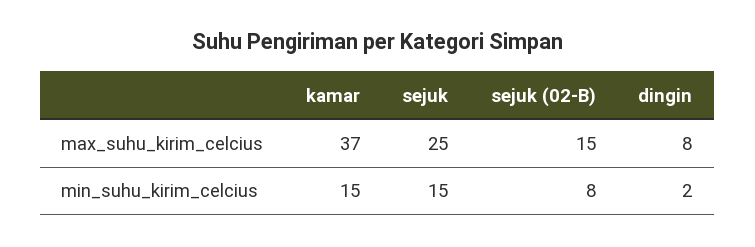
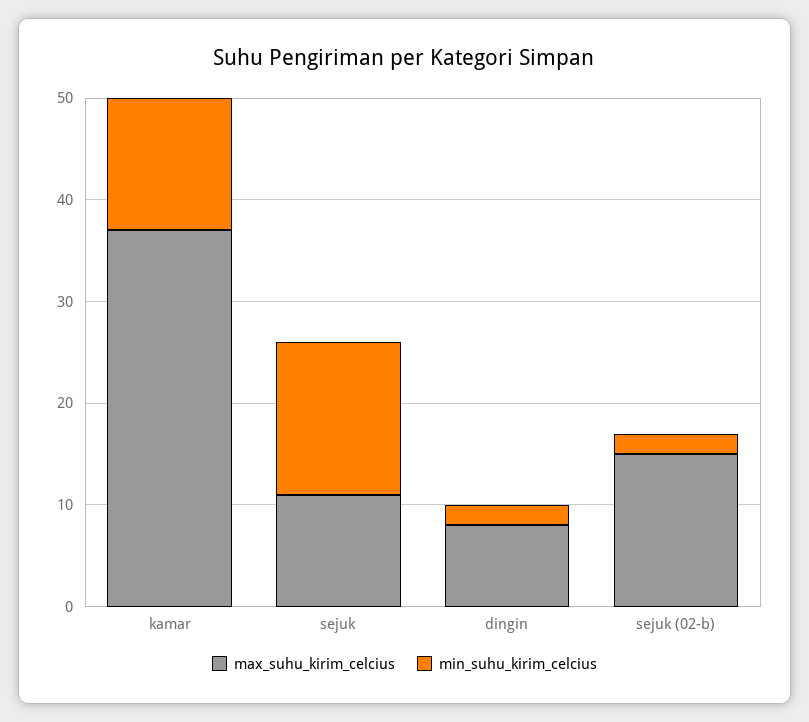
  {
    "max_suhu_kirim_celcius": {
      "kamar": 37,
-     "sejuk": 25,
+     "sejuk": 11,
      "sejuk (02-B)": 15,
      "dingin": 8
    },
    "min_suhu_kirim_celcius": {
-     "kamar": 15,
+     "kamar": 13,
      "sejuk": 15,
-     "sejuk (02-B)": 8,
+     "sejuk (02-B)": 2,
      "dingin": 2
    }
  }

